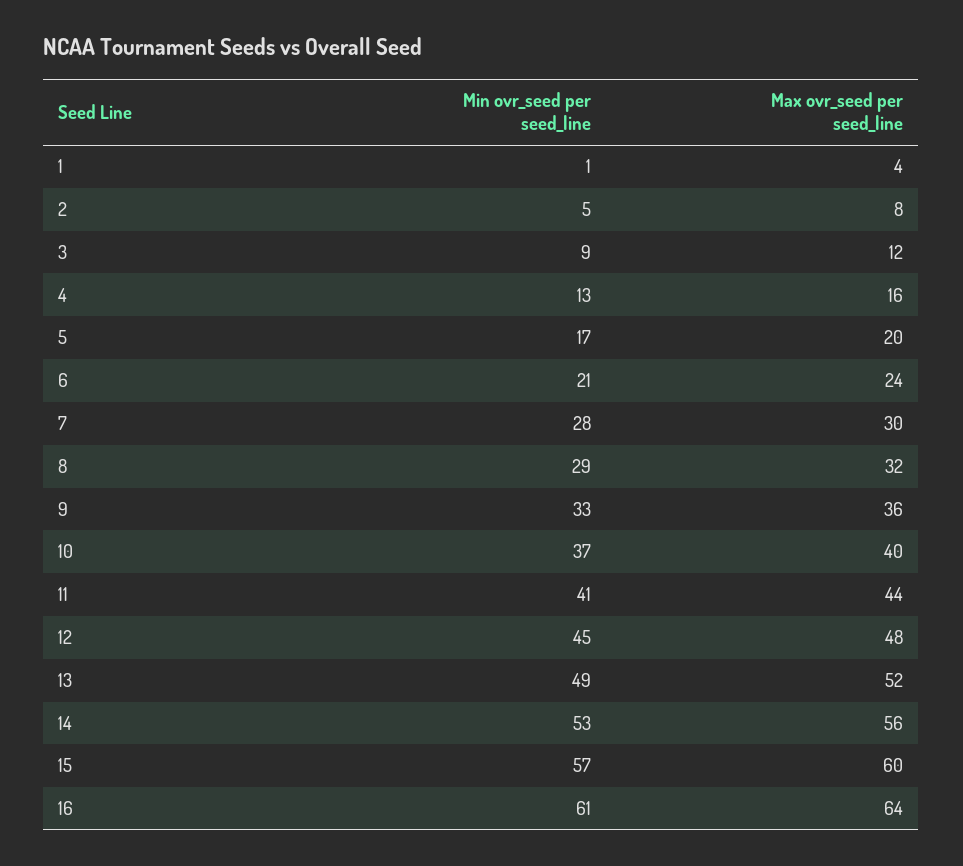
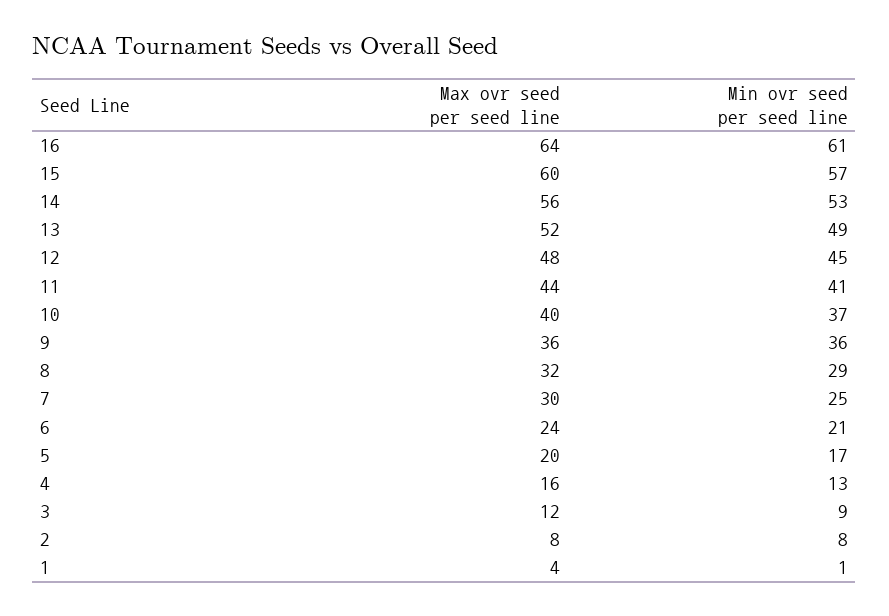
  {
    "Min ovr_seed per seed_line": {
      "1": 1,
-     "2": 5,
+     "2": 8,
      "3": 9,
      "4": 13,
      "5": 17,
      "6": 21,
-     "7": 28,
+     "7": 25,
      "8": 29,
-     "9": 33,
+     "9": 36,
      "10": 37,
      "11": 41,
      "12": 45,
      "13": 49,
      "14": 53,
      "15": 57,
      "16": 61
    },
    "Max ovr_seed per seed_line": {
      "1": 4,
      "2": 8,
      "3": 12,
      "4": 16,
      "5": 20,
      "6": 24,
      "7": 30,
      "8": 32,
      "9": 36,
      "10": 40,
      "11": 44,
      "12": 48,
      "13": 52,
      "14": 56,
      "15": 60,
      "16": 64
    }
  }

